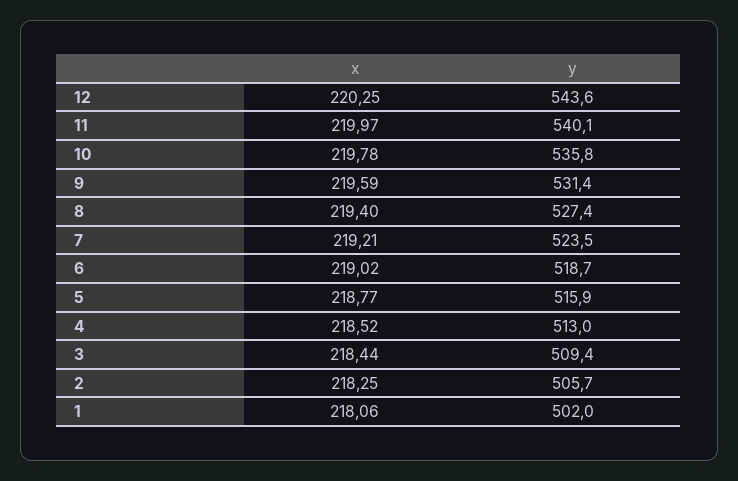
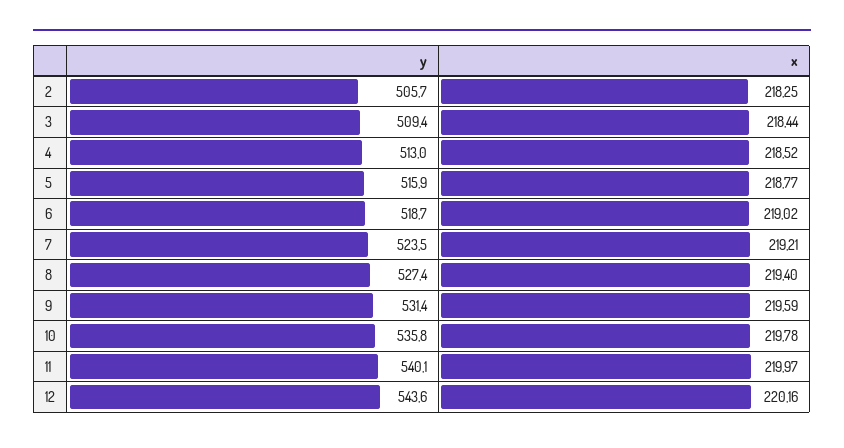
  {
    "x": {
-     "12": 220.25,
+     "12": 220.16,
      "11": 219.97,
      "10": 219.78,
      "9": 219.59,
      "8": 219.4,
      "7": 219.21,
      "6": 219.02,
      "5": 218.77,
      "4": 218.52,
      "3": 218.44,
-     "2": 218.25,
+     "2": 218.25
-     "1": 218.06
    },
    "y": {
      "12": 543.6,
      "11": 540.1,
      "10": 535.8,
      "9": 531.4,
      "8": 527.4,
      "7": 523.5,
      "6": 518.7,
      "5": 515.9,
      "4": 513,
      "3": 509.4,
-     "2": 505.7,
+     "2": 505.7
-     "1": 502
    }
  }

